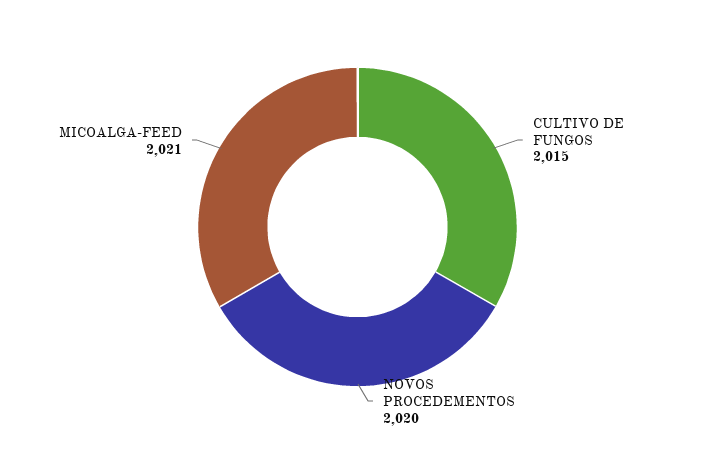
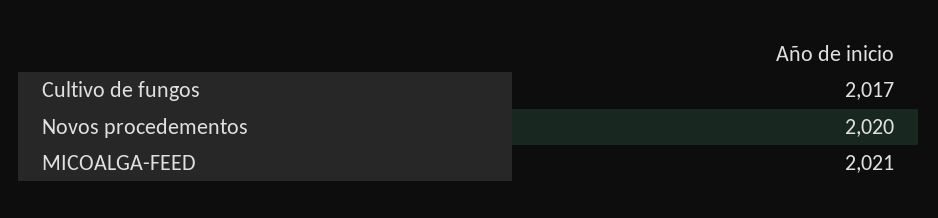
  {
-   "CULTIVO DE FUNGOS": 2015,
+   "CULTIVO DE FUNGOS": 2017,
    "NOVOS PROCEDEMENTOS": 2020,
    "MICOALGA-FEED": 2021
  }

